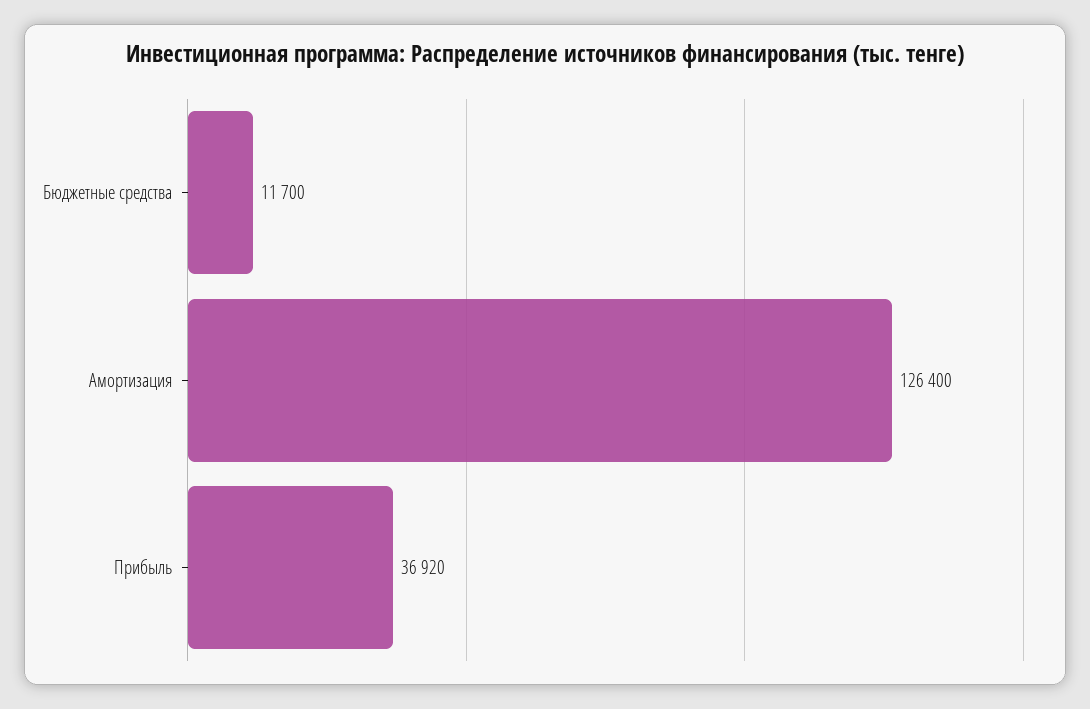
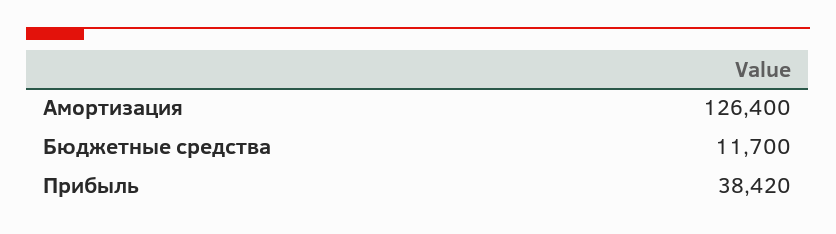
  {
    "Бюджетные средства": 11700,
    "Амортизация": 126400,
-   "Прибыль": 36920
+   "Прибыль": 38420
  }

